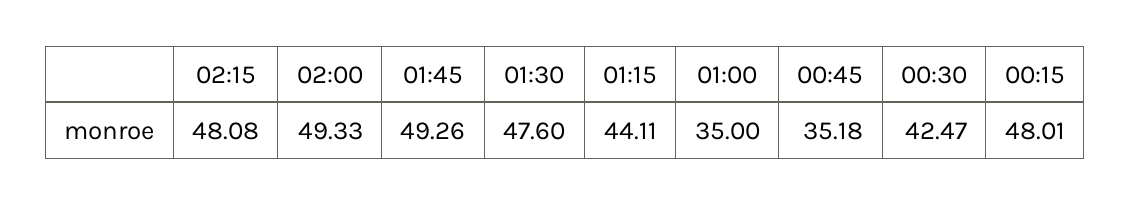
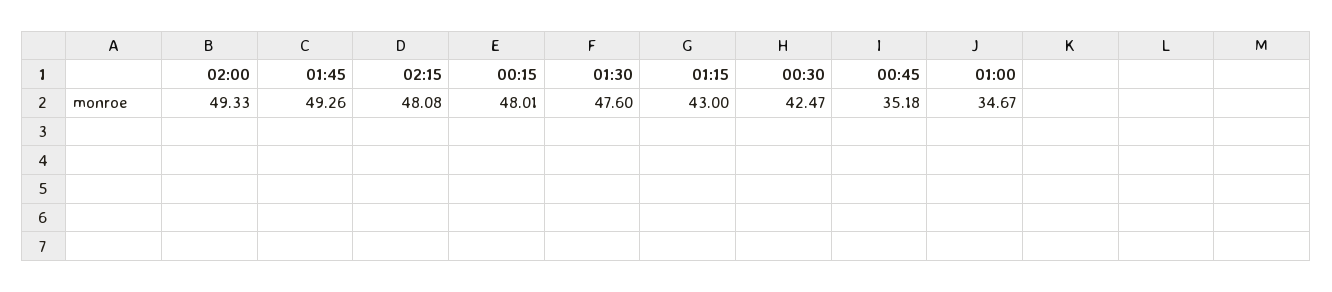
  {
    "02:15": 48.08,
    "02:00": 49.33,
    "01:45": 49.26,
    "01:30": 47.6,
-   "01:15": 44.11,
+   "01:15": 43,
-   "01:00": 35,
+   "01:00": 34.67,
    "00:45": 35.18,
    "00:30": 42.47,
    "00:15": 48.01
  }

